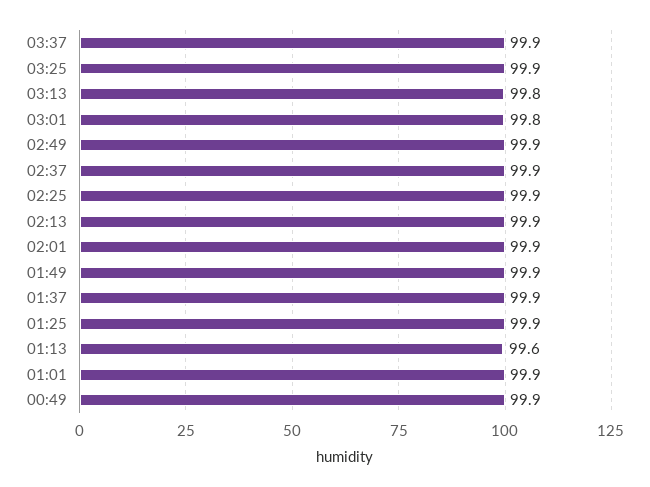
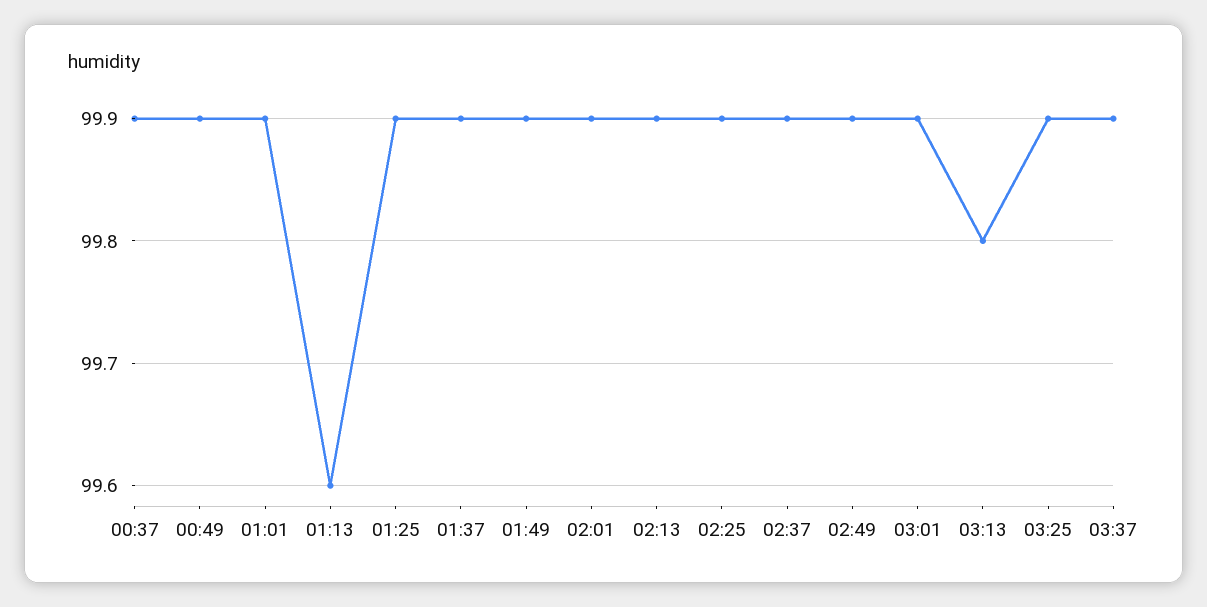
  {
    "03:37": 99.9,
    "03:25": 99.9,
    "03:13": 99.8,
-   "03:01": 99.8,
+   "03:01": 99.9,
    "02:49": 99.9,
    "02:37": 99.9,
    "02:25": 99.9,
    "02:13": 99.9,
    "02:01": 99.9,
    "01:49": 99.9,
    "01:37": 99.9,
    "01:25": 99.9,
    "01:13": 99.6,
    "01:01": 99.9,
-   "00:49": 99.9
+   "00:49": 99.9,
+   "00:37": 99.9
  }

